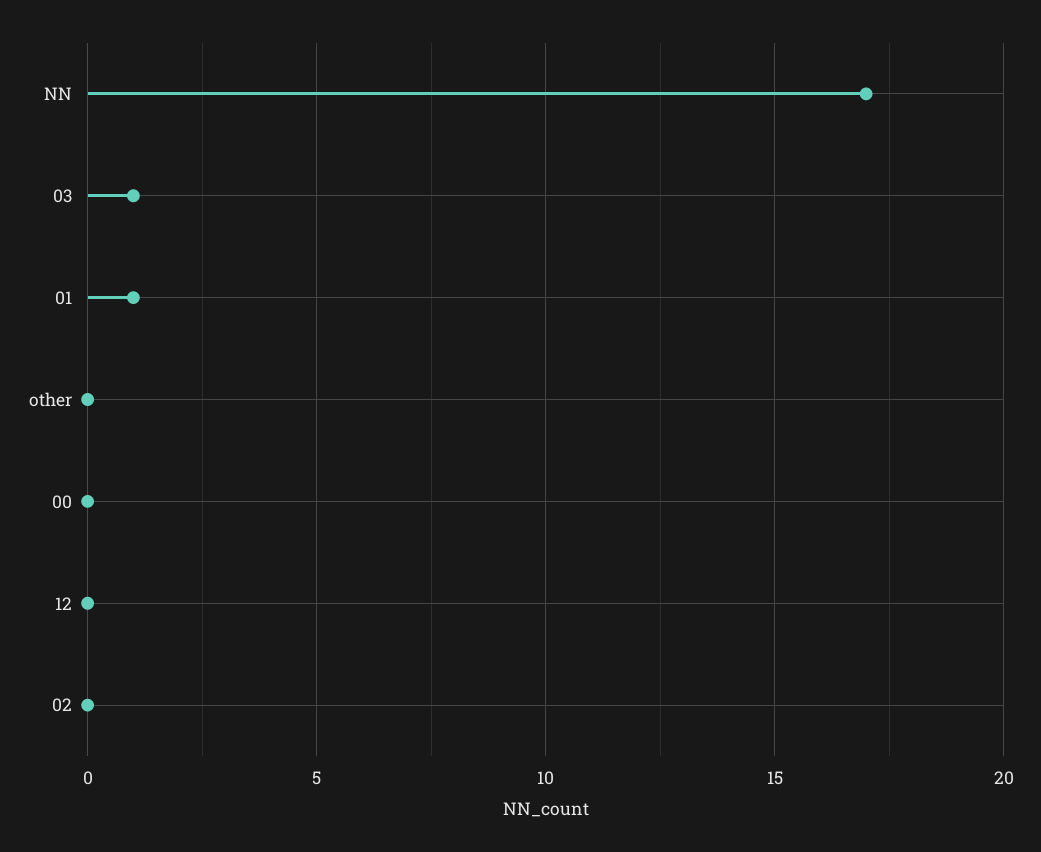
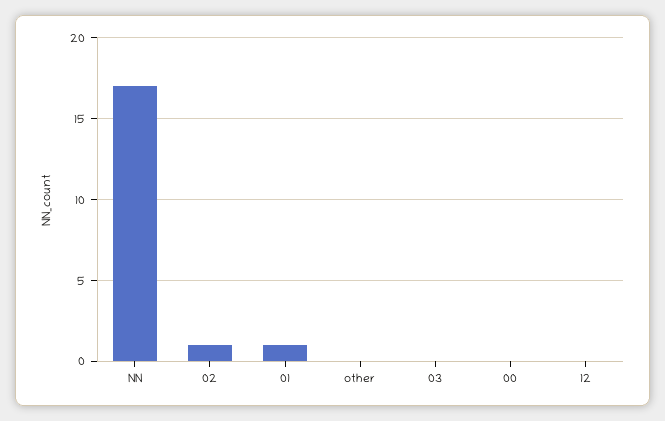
  {
    "NN": 17,
-   "03": 1,
+   "03": 0,
    "01": 1,
    "other": 0,
    "00": 0,
    "12": 0,
-   "02": 0
+   "02": 1
  }

